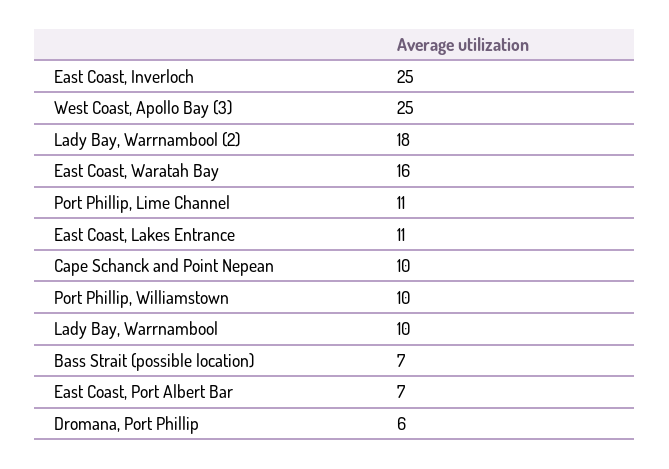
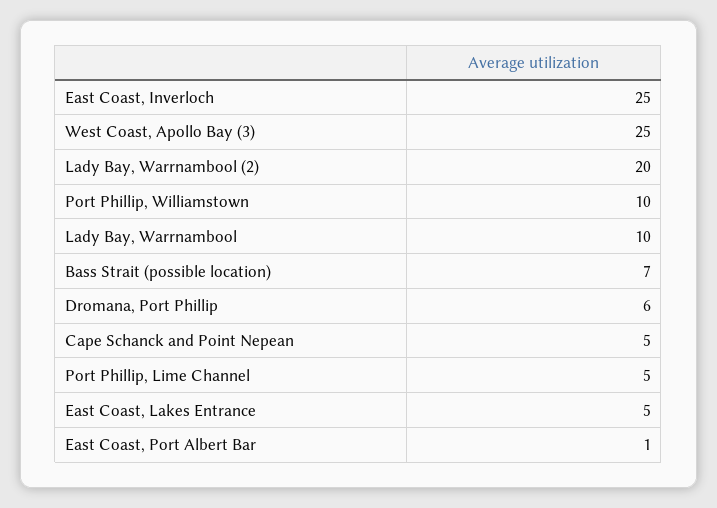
  {
    "East Coast, Inverloch": 25,
    "West Coast, Apollo Bay (3)": 25,
-   "Lady Bay, Warrnambool (2)": 18,
+   "Lady Bay, Warrnambool (2)": 20,
-   "East Coast, Waratah Bay": 16,
-   "Port Phillip, Lime Channel": 11,
+   "Port Phillip, Lime Channel": 5,
-   "East Coast, Lakes Entrance": 11,
+   "East Coast, Lakes Entrance": 5,
-   "Cape Schanck and Point Nepean": 10,
+   "Cape Schanck and Point Nepean": 5,
    "Port Phillip, Williamstown": 10,
    "Lady Bay, Warrnambool": 10,
    "Bass Strait (possible location)": 7,
-   "East Coast, Port Albert Bar": 7,
+   "East Coast, Port Albert Bar": 1,
    "Dromana, Port Phillip": 6
  }

